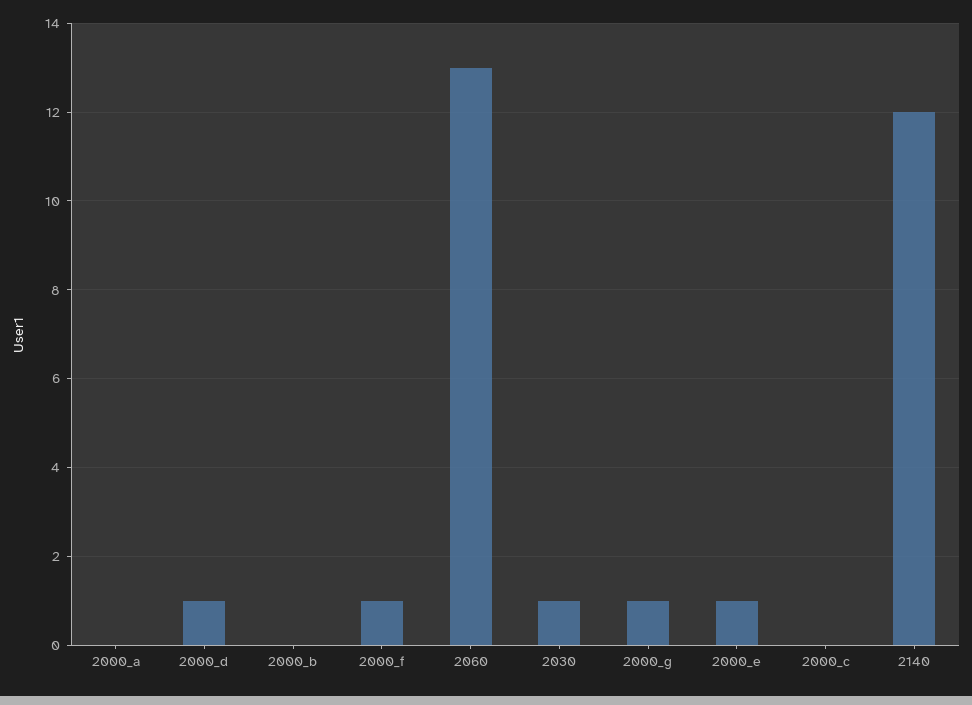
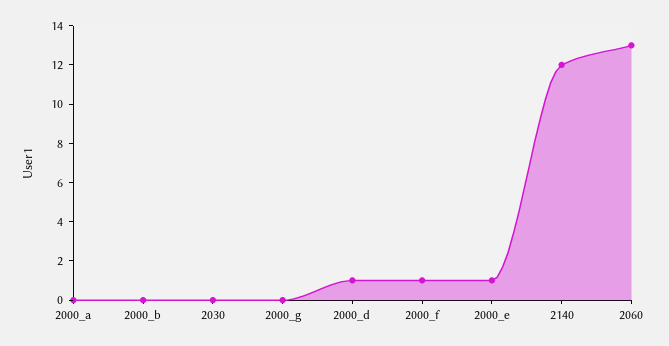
  {
    "2000_a": 0,
    "2000_d": 1,
    "2000_b": 0,
    "2000_f": 1,
    "2060": 13,
-   "2030": 1,
+   "2030": 0,
-   "2000_g": 1,
+   "2000_g": 0,
    "2000_e": 1,
-   "2000_c": 0,
    "2140": 12
  }

